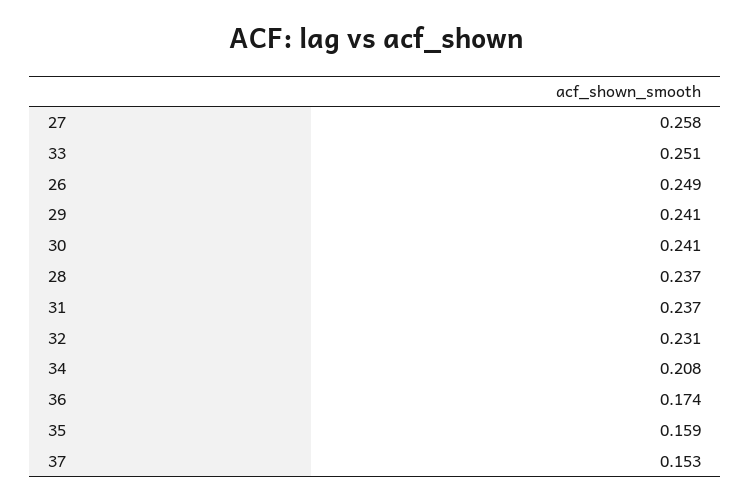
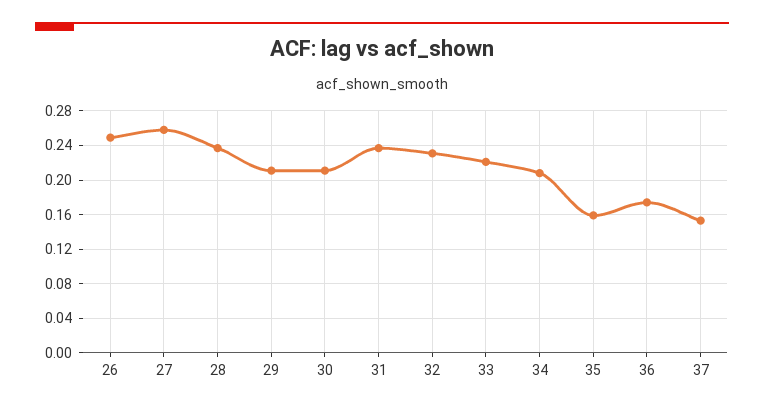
  {
    "27": 0.258,
-   "33": 0.251,
+   "33": 0.22,
    "26": 0.249,
-   "29": 0.241,
+   "29": 0.21,
-   "30": 0.241,
+   "30": 0.21,
    "28": 0.237,
    "31": 0.237,
    "32": 0.231,
    "34": 0.208,
    "36": 0.174,
    "35": 0.159,
    "37": 0.153
  }

